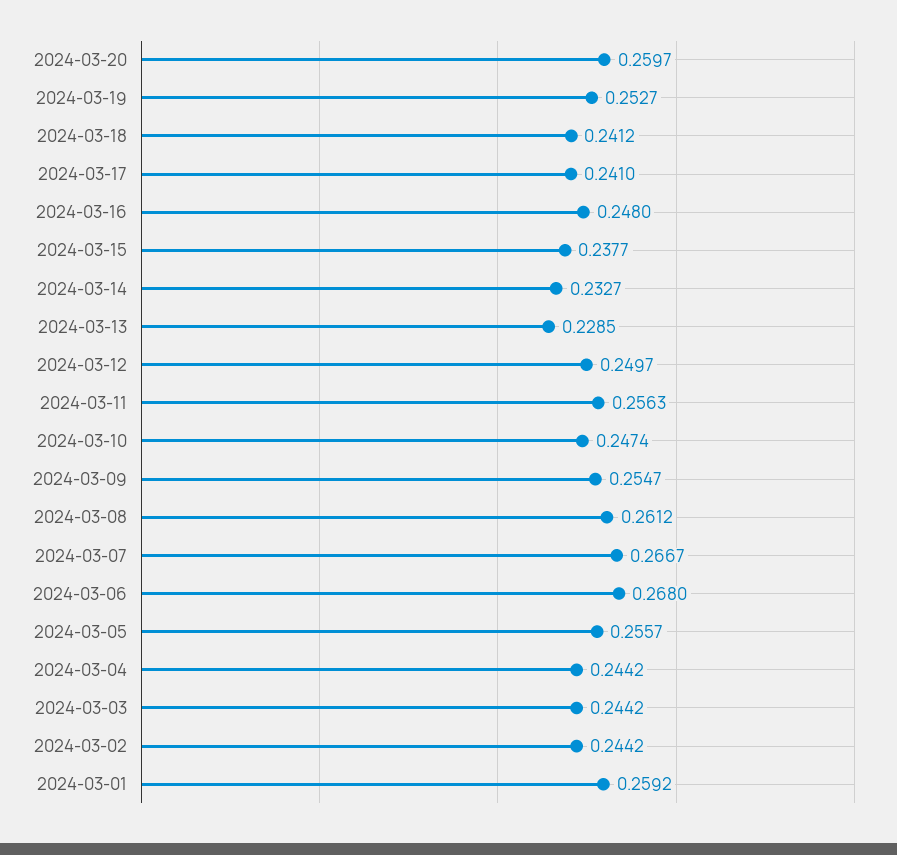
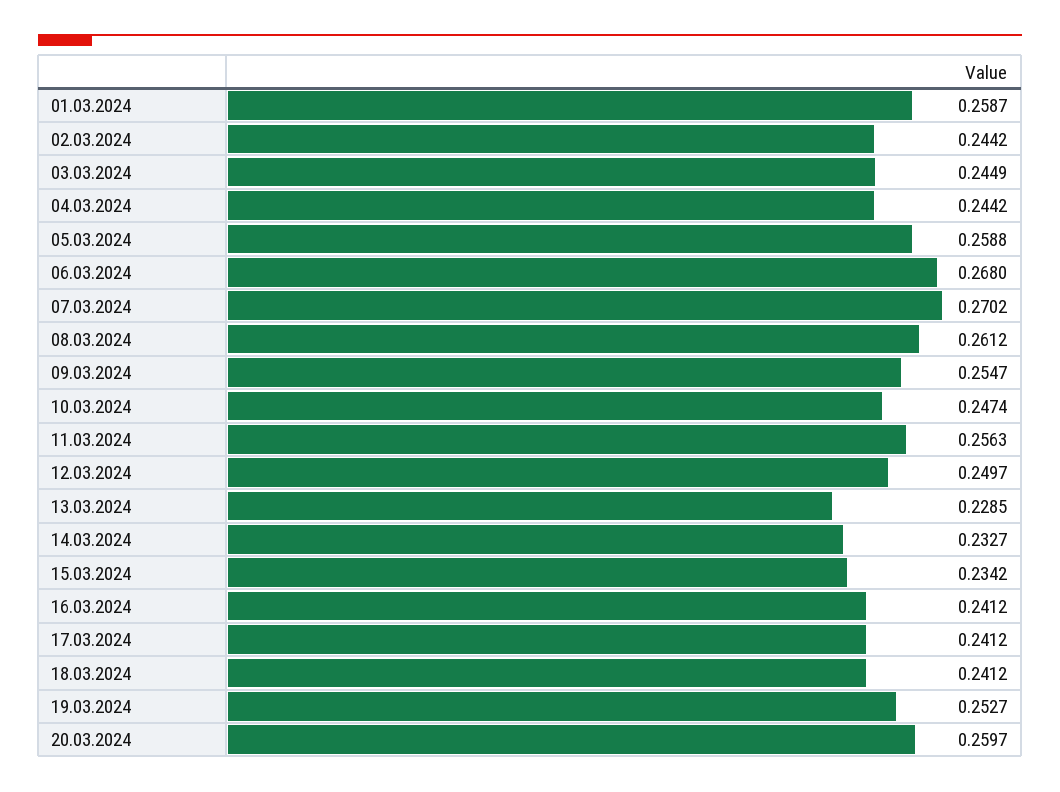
  {
    "2024-03-20": 0.2597,
    "2024-03-19": 0.2527,
    "2024-03-18": 0.2412,
-   "2024-03-17": 0.241,
+   "2024-03-17": 0.2412,
-   "2024-03-16": 0.248,
+   "2024-03-16": 0.2412,
-   "2024-03-15": 0.2377,
+   "2024-03-15": 0.2342,
    "2024-03-14": 0.2327,
    "2024-03-13": 0.2285,
    "2024-03-12": 0.2497,
    "2024-03-11": 0.2563,
    "2024-03-10": 0.2474,
    "2024-03-09": 0.2547,
    "2024-03-08": 0.2612,
-   "2024-03-07": 0.2667,
+   "2024-03-07": 0.2702,
    "2024-03-06": 0.268,
-   "2024-03-05": 0.2557,
+   "2024-03-05": 0.2588,
    "2024-03-04": 0.2442,
-   "2024-03-03": 0.2442,
+   "2024-03-03": 0.2449,
    "2024-03-02": 0.2442,
-   "2024-03-01": 0.2592
+   "2024-03-01": 0.2587
  }

